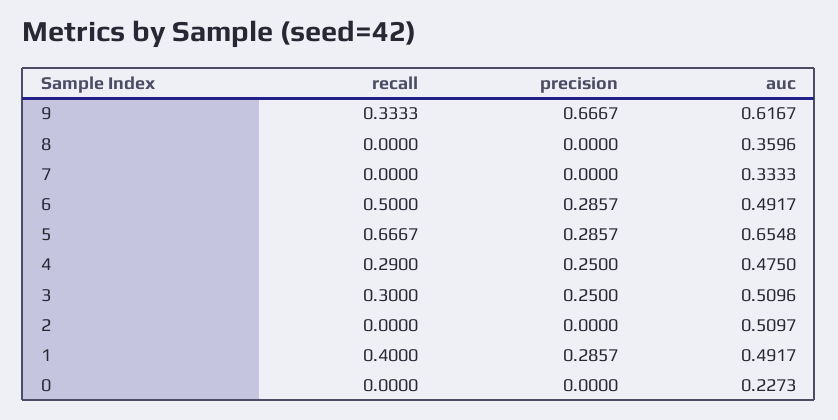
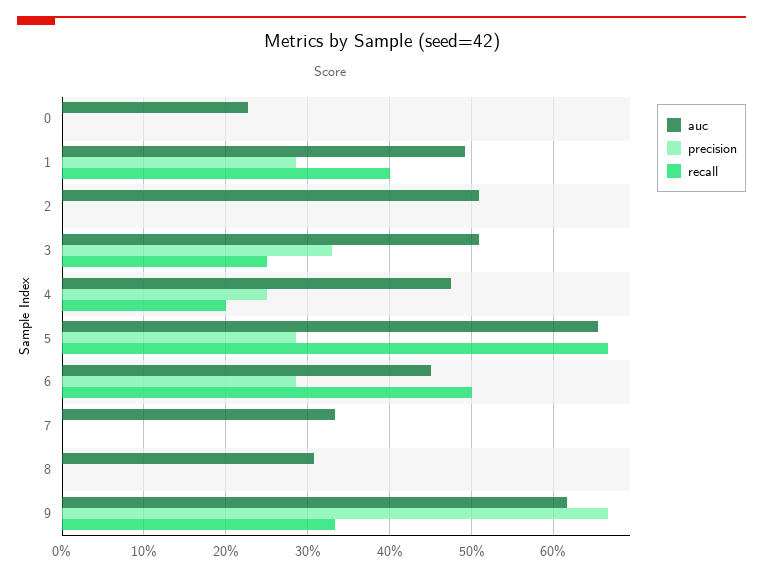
  {
    "recall": {
      "9": 0.3333,
      "8": 0,
      "7": 0,
      "6": 0.5,
      "5": 0.6667,
-     "4": 0.29,
+     "4": 0.2,
-     "3": 0.3,
+     "3": 0.25,
      "2": 0,
      "1": 0.4,
      "0": 0
    },
    "precision": {
      "9": 0.6667,
      "8": 0,
      "7": 0,
      "6": 0.2857,
      "5": 0.2857,
      "4": 0.25,
-     "3": 0.25,
+     "3": 0.33,
      "2": 0,
      "1": 0.2857,
      "0": 0
    },
    "auc": {
      "9": 0.6167,
-     "8": 0.3596,
+     "8": 0.31,
      "7": 0.3333,
-     "6": 0.4917,
+     "6": 0.45,
      "5": 0.6548,
      "4": 0.475,
      "3": 0.5096,
      "2": 0.5097,
      "1": 0.4917,
      "0": 0.2273
    }
  }

